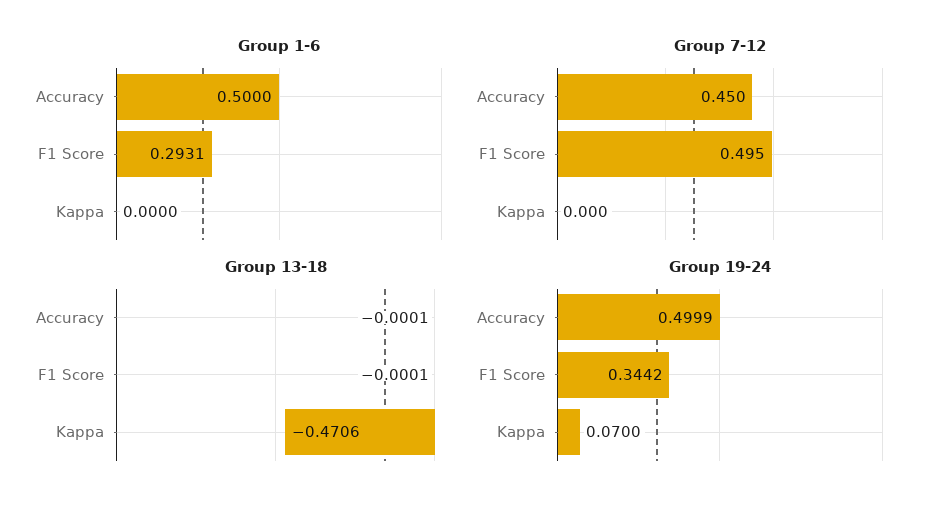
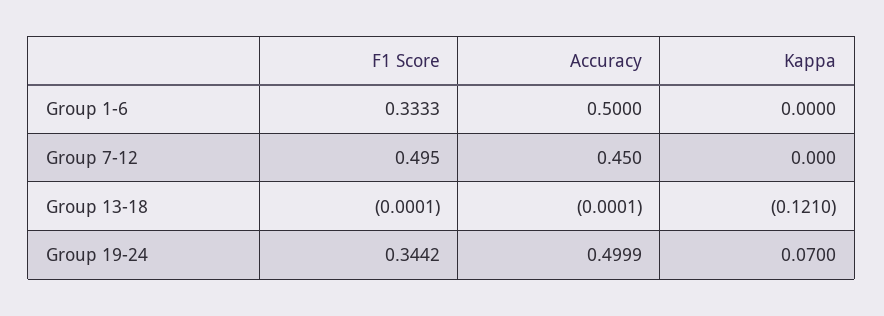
  {
    "Group 1-6": {
      "Accuracy": 0.5,
-     "F1 Score": 0.2931,
+     "F1 Score": 0.3333,
      "Kappa": 0
    },
    "Group 7-12": {
      "Accuracy": 0.45,
      "F1 Score": 0.495,
      "Kappa": 0
    },
    "Group 13-18": {
      "Accuracy": -0.0001,
      "F1 Score": -0.0001,
-     "Kappa": -0.4706
+     "Kappa": -0.121
    },
    "Group 19-24": {
      "Accuracy": 0.4999,
      "F1 Score": 0.3442,
      "Kappa": 0.07
    }
  }

